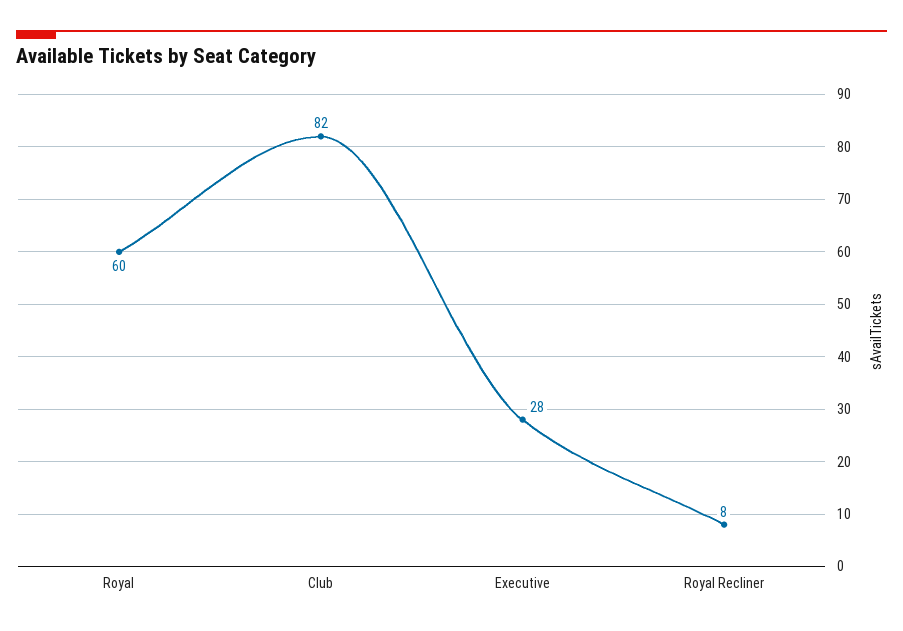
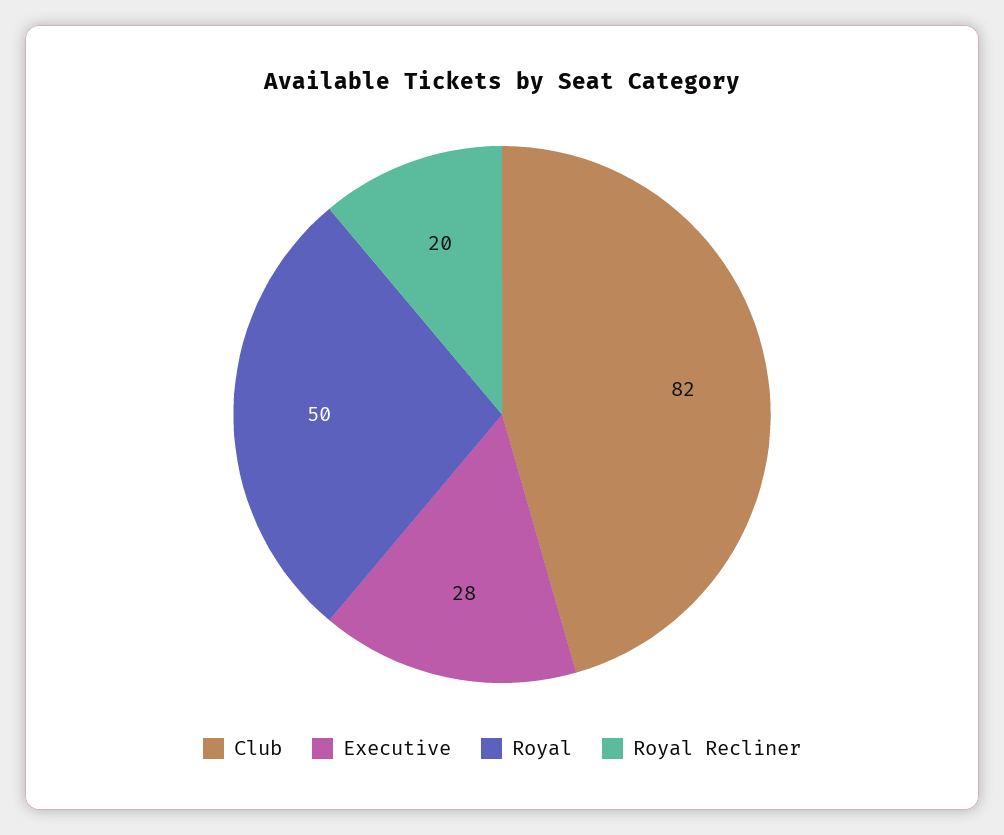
  {
-   "Royal": 60,
+   "Royal": 50,
    "Club": 82,
    "Executive": 28,
-   "Royal Recliner": 8
+   "Royal Recliner": 20
  }

